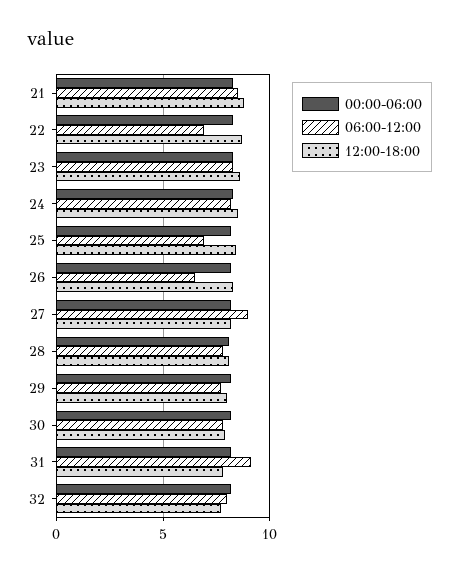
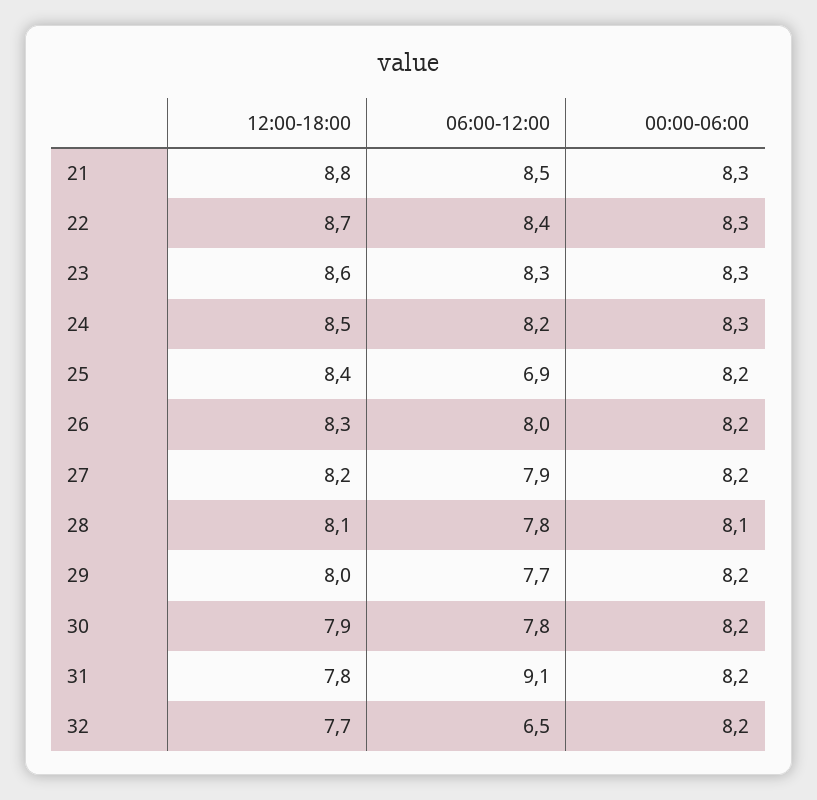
  {
    "00:00-06:00": {
      "21": 8.3,
      "22": 8.3,
      "23": 8.3,
      "24": 8.3,
      "25": 8.2,
      "26": 8.2,
      "27": 8.2,
      "28": 8.1,
      "29": 8.2,
      "30": 8.2,
      "31": 8.2,
      "32": 8.2
    },
    "06:00-12:00": {
      "21": 8.5,
-     "22": 7,
+     "22": 8.4,
      "23": 8.3,
      "24": 8.2,
      "25": 6.9,
-     "26": 6.5,
+     "26": 8,
-     "27": 9,
+     "27": 7.9,
      "28": 7.8,
      "29": 7.7,
      "30": 7.8,
      "31": 9.1,
-     "32": 8
+     "32": 6.5
    },
    "12:00-18:00": {
      "21": 8.8,
      "22": 8.7,
      "23": 8.6,
      "24": 8.5,
      "25": 8.4,
      "26": 8.3,
      "27": 8.2,
      "28": 8.1,
      "29": 8,
      "30": 7.9,
      "31": 7.8,
      "32": 7.7
    }
  }

